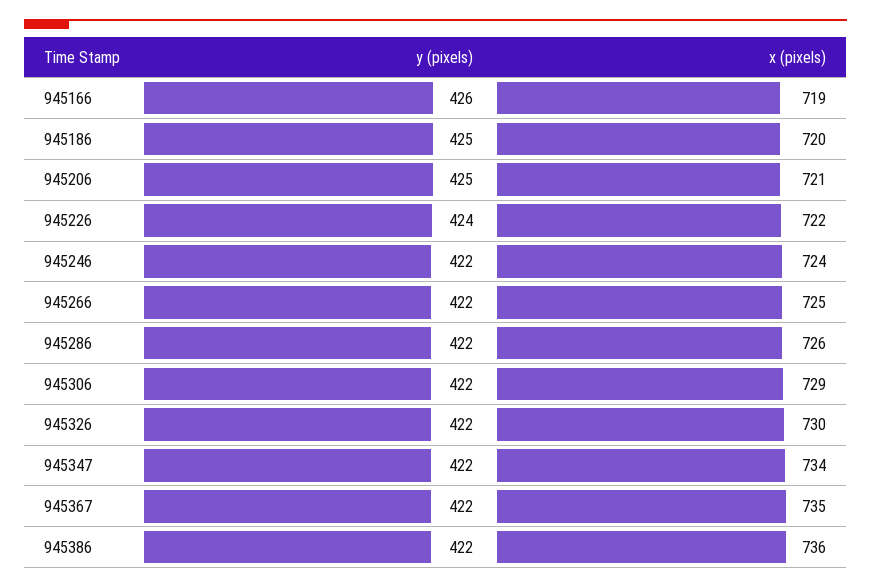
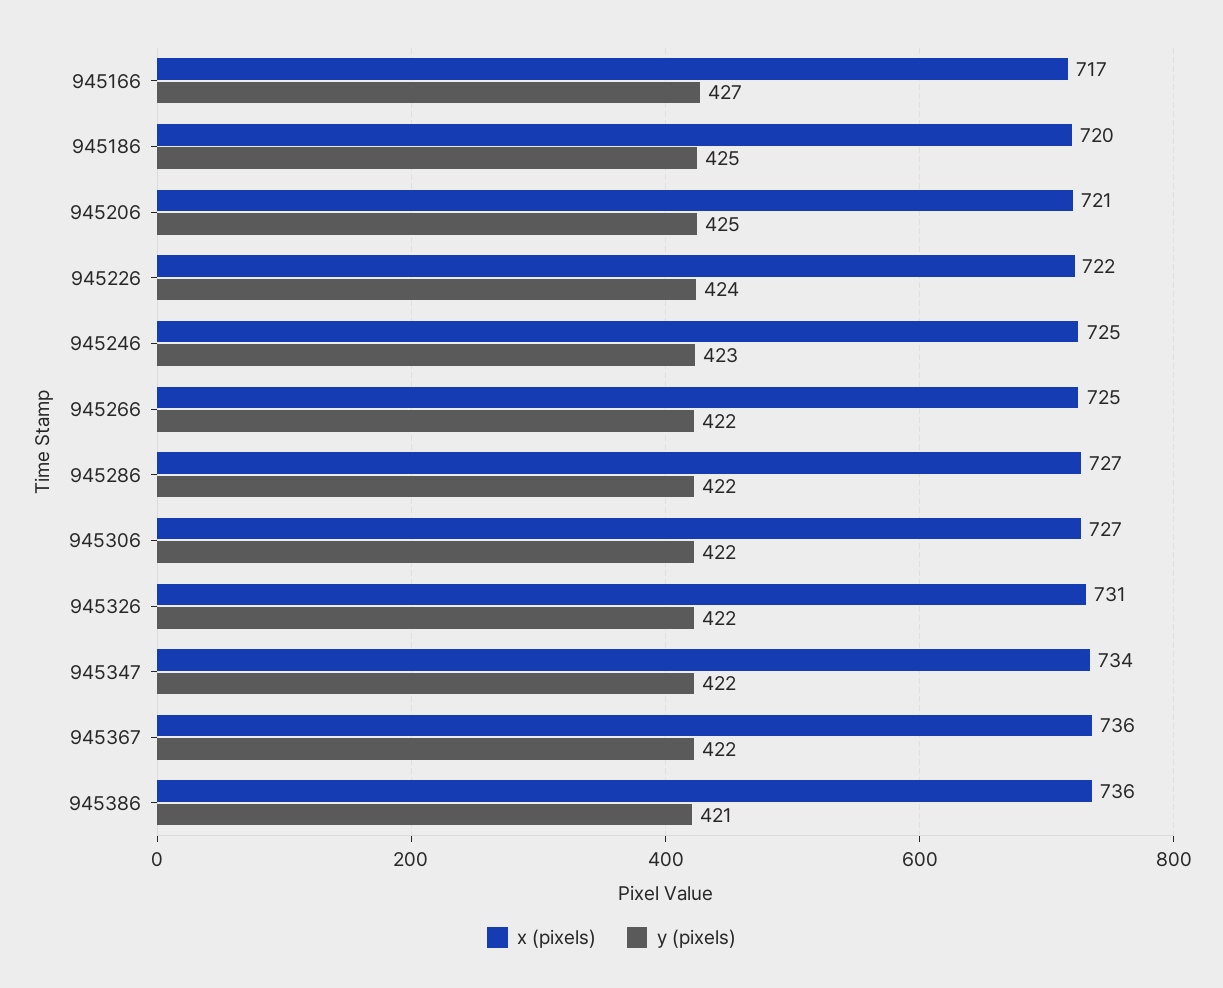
  {
    "y (pixels)": {
-     "945166": 426,
+     "945166": 427,
      "945186": 425,
      "945206": 425,
      "945226": 424,
-     "945246": 422,
+     "945246": 423,
      "945266": 422,
      "945286": 422,
      "945306": 422,
      "945326": 422,
      "945347": 422,
      "945367": 422,
-     "945386": 422
+     "945386": 421
    },
    "x (pixels)": {
-     "945166": 719,
+     "945166": 717,
      "945186": 720,
      "945206": 721,
      "945226": 722,
-     "945246": 724,
+     "945246": 725,
      "945266": 725,
-     "945286": 726,
+     "945286": 727,
-     "945306": 729,
+     "945306": 727,
-     "945326": 730,
+     "945326": 731,
      "945347": 734,
-     "945367": 735,
+     "945367": 736,
      "945386": 736
    }
  }

